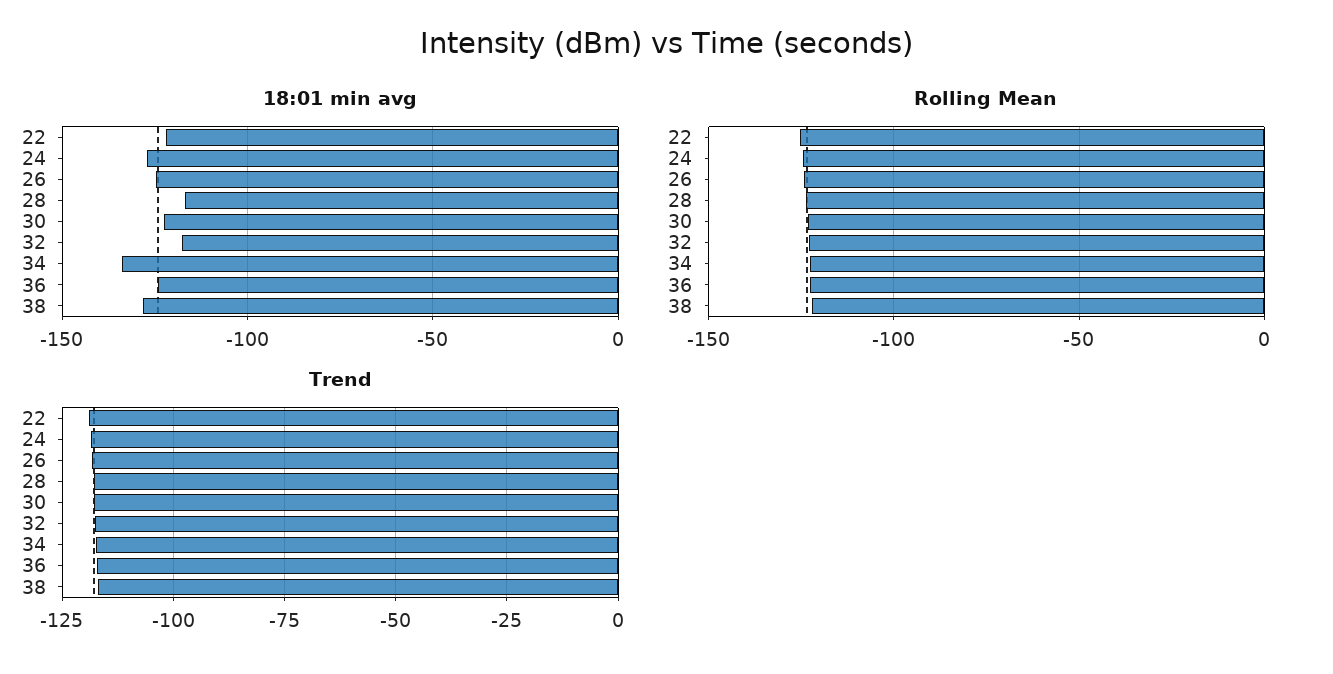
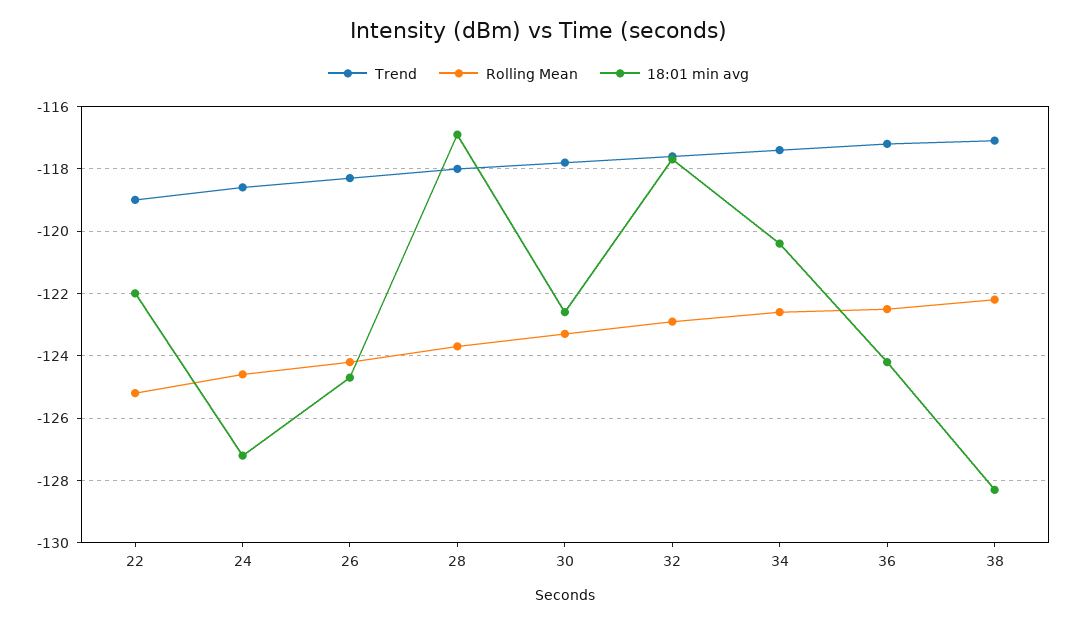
  {
    "18:01 min avg": {
      "22": -122,
      "24": -127,
      "26": -124.5,
      "28": -117,
      "30": -122.5,
      "32": -117.5,
-     "34": -135,
+     "34": -120.5,
      "36": -124,
      "38": -128.5
    },
    "Rolling Mean": {
      "22": -125,
      "24": -124.5,
      "26": -124,
      "28": -123.5,
      "30": -123.5,
      "32": -123,
      "34": -122.5,
      "36": -122.5,
      "38": -122
    },
    "Trend": {
      "22": -119,
      "24": -118.5,
      "26": -118.5,
      "28": -118,
      "30": -118,
      "32": -117.5,
      "34": -117.5,
      "36": -117,
      "38": -117
    }
  }

